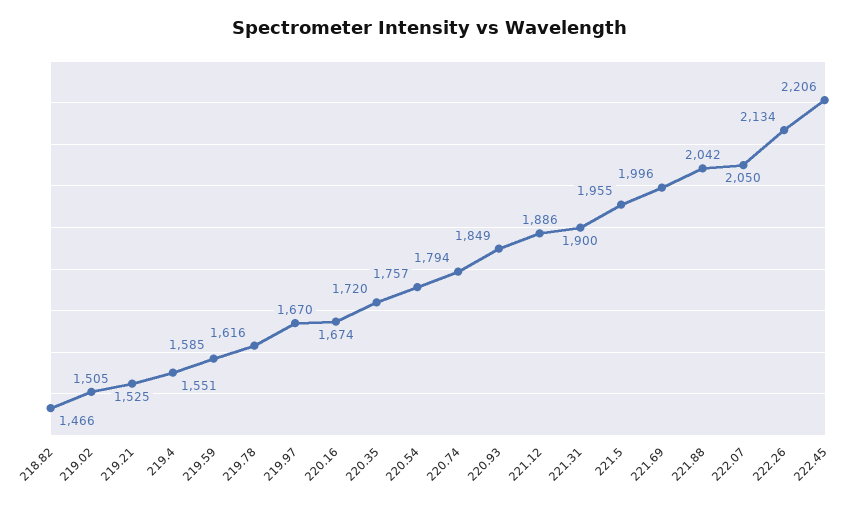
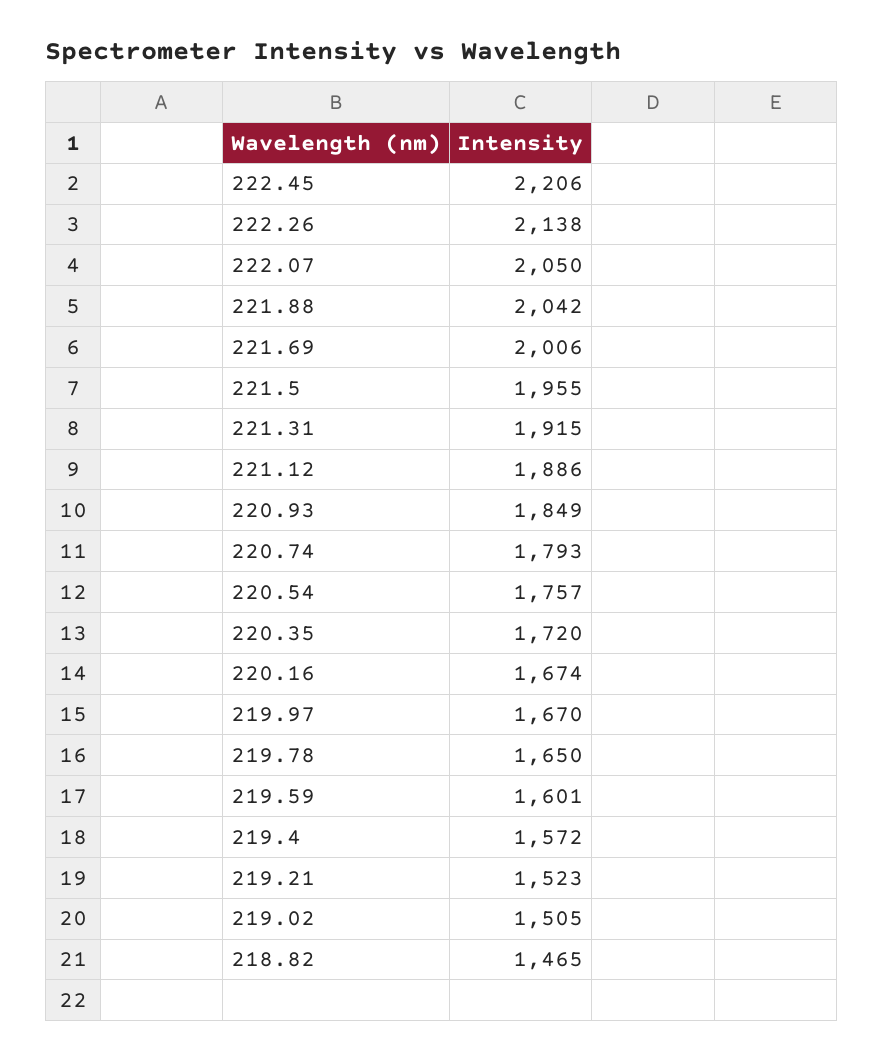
  {
-   "218.82": 1466,
+   "218.82": 1465,
    "219.02": 1505,
-   "219.21": 1525,
+   "219.21": 1523,
-   "219.4": 1551,
+   "219.4": 1572,
-   "219.59": 1585,
+   "219.59": 1601,
-   "219.78": 1616,
+   "219.78": 1650,
    "219.97": 1670,
    "220.16": 1674,
    "220.35": 1720,
    "220.54": 1757,
-   "220.74": 1794,
+   "220.74": 1793,
    "220.93": 1849,
    "221.12": 1886,
-   "221.31": 1900,
+   "221.31": 1915,
    "221.5": 1955,
-   "221.69": 1996,
+   "221.69": 2006,
    "221.88": 2042,
    "222.07": 2050,
-   "222.26": 2134,
+   "222.26": 2138,
    "222.45": 2206
  }

